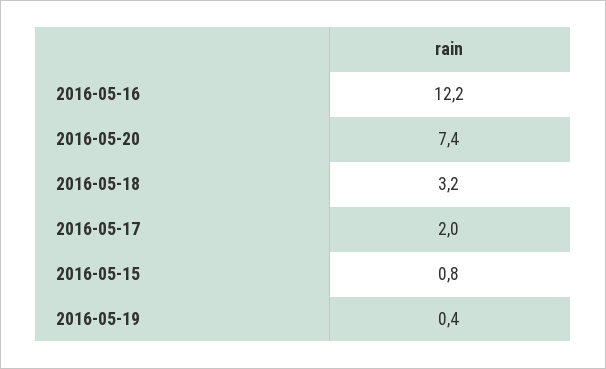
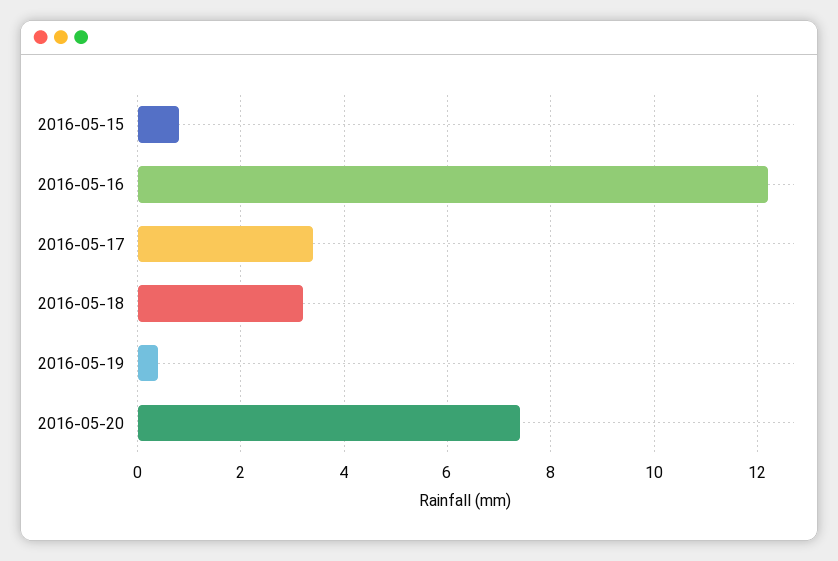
  {
    "2016-05-16": 12.2,
    "2016-05-20": 7.4,
    "2016-05-18": 3.2,
-   "2016-05-17": 2,
+   "2016-05-17": 3.5,
    "2016-05-15": 0.8,
    "2016-05-19": 0.4
  }

